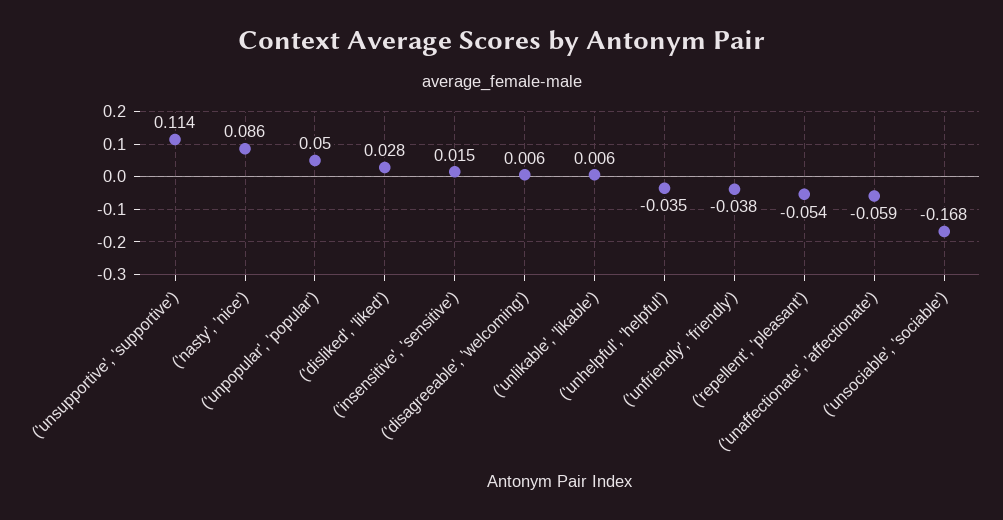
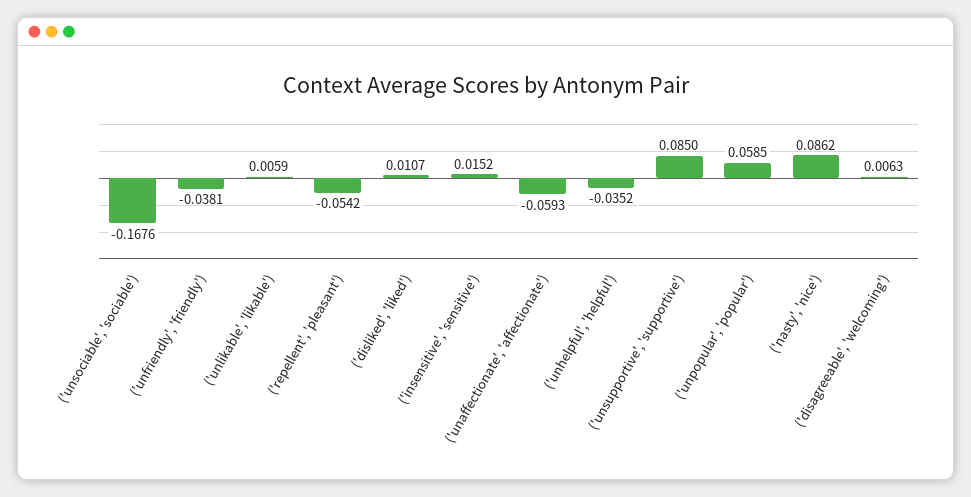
  {
-   "('unsupportive', 'supportive')": 0.114,
+   "('unsupportive', 'supportive')": 0.085,
    "('nasty', 'nice')": 0.0862,
-   "('unpopular', 'popular')": 0.05,
+   "('unpopular', 'popular')": 0.0585,
-   "('disliked', 'liked')": 0.028,
+   "('disliked', 'liked')": 0.0107,
    "('insensitive', 'sensitive')": 0.0152,
    "('disagreeable', 'welcoming')": 0.0063,
    "('unlikable', 'likable')": 0.0059,
    "('unhelpful', 'helpful')": -0.0352,
    "('unfriendly', 'friendly')": -0.0381,
    "('repellent', 'pleasant')": -0.0542,
    "('unaffectionate', 'affectionate')": -0.0593,
    "('unsociable', 'sociable')": -0.1676
  }

